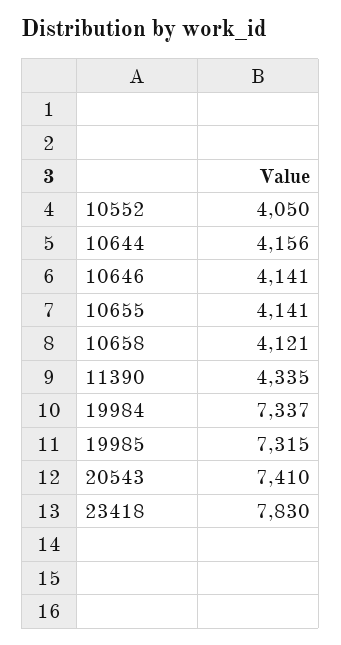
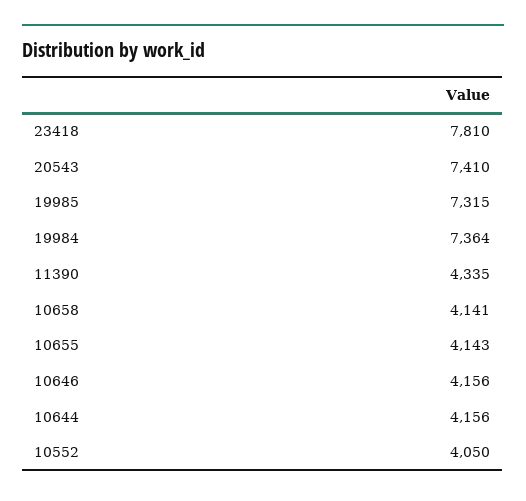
  {
    "10552": 4050,
    "10644": 4156,
-   "10646": 4141,
+   "10646": 4156,
-   "10655": 4141,
+   "10655": 4143,
-   "10658": 4121,
+   "10658": 4141,
    "11390": 4335,
-   "19984": 7337,
+   "19984": 7364,
    "19985": 7315,
    "20543": 7410,
-   "23418": 7830
+   "23418": 7810
  }

